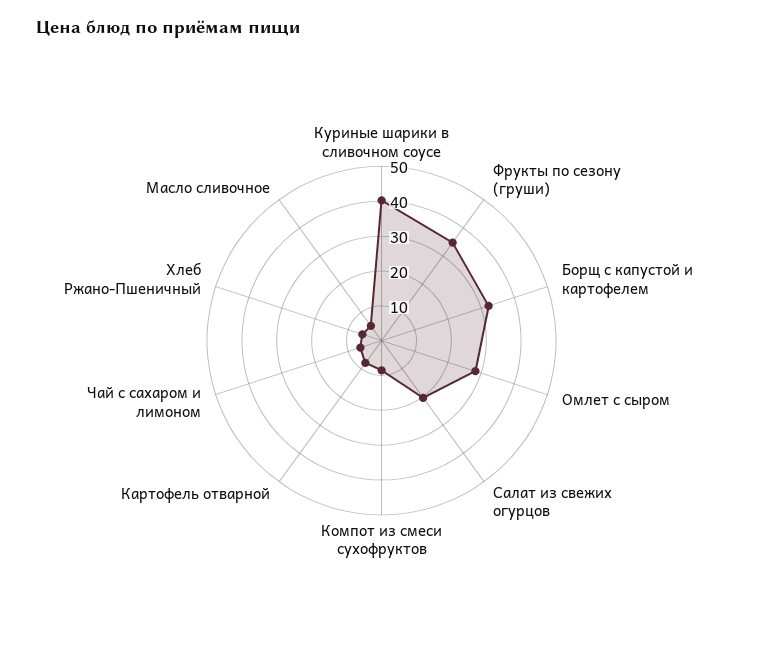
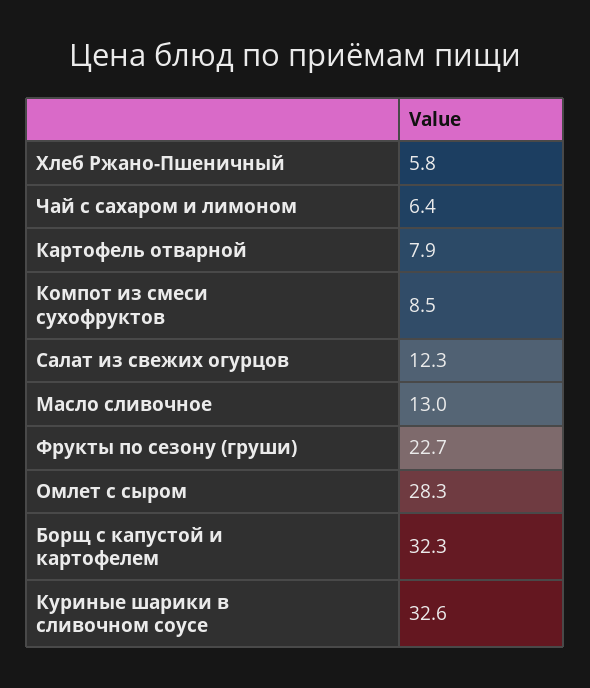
  {
-   "Куриные шарики в сливочном соусе": 40,
+   "Куриные шарики в сливочном соусе": 32.6,
-   "Фрукты по сезону (груши)": 35,
+   "Фрукты по сезону (груши)": 22.7,
    "Борщ с капустой и картофелем": 32.3,
    "Омлет с сыром": 28.3,
-   "Салат из свежих огурцов": 20,
+   "Салат из свежих огурцов": 12.3,
    "Компот из смеси сухофруктов": 8.5,
    "Картофель отварной": 7.9,
    "Чай с сахаром и лимоном": 6.4,
    "Хлеб Ржано-Пшеничный": 5.8,
-   "Масло сливочное": 5
+   "Масло сливочное": 13
  }

